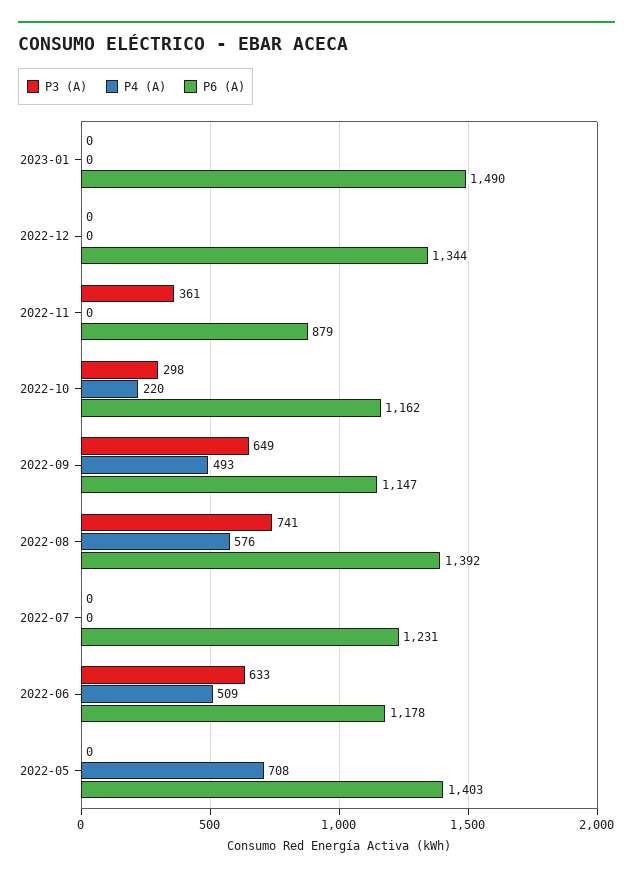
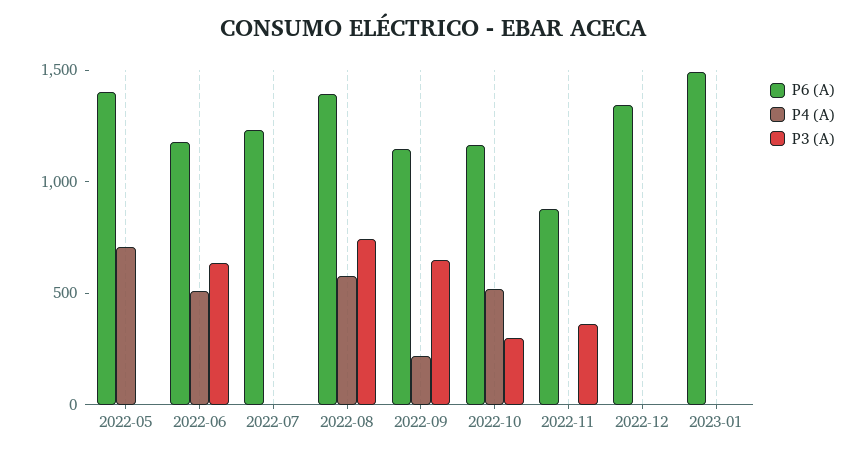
  {
    "P3 (A)": {
      "2023-01": 0,
      "2022-12": 0,
      "2022-11": 361,
      "2022-10": 298,
      "2022-09": 649,
      "2022-08": 741,
      "2022-07": 0,
      "2022-06": 633,
      "2022-05": 0
    },
    "P4 (A)": {
      "2023-01": 0,
      "2022-12": 0,
      "2022-11": 0,
-     "2022-10": 220,
+     "2022-10": 500,
-     "2022-09": 493,
+     "2022-09": 200,
      "2022-08": 576,
      "2022-07": 0,
      "2022-06": 509,
      "2022-05": 708
    },
    "P6 (A)": {
      "2023-01": 1490,
      "2022-12": 1344,
      "2022-11": 879,
      "2022-10": 1162,
      "2022-09": 1147,
      "2022-08": 1392,
      "2022-07": 1231,
      "2022-06": 1178,
      "2022-05": 1403
    }
  }

